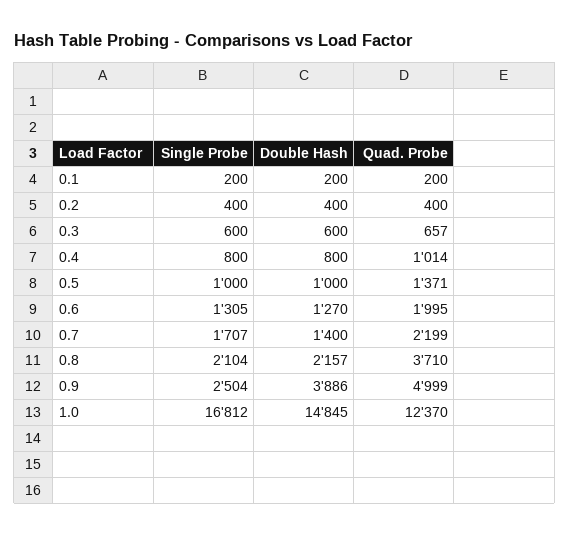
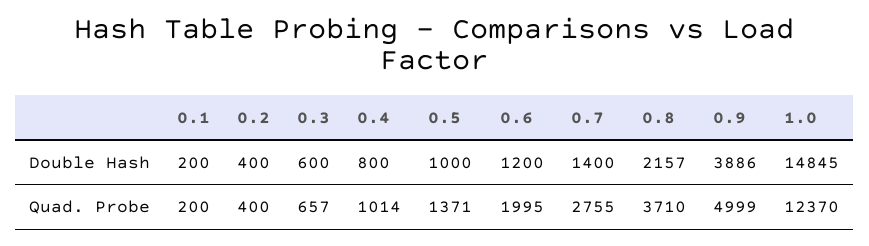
  {
-   "Single Probe": {
-     "0.1": 200,
-     "0.2": 400,
-     "0.3": 600,
-     "0.4": 800,
-     "0.5": 1000,
-     "0.6": 1305,
-     "0.7": 1707,
-     "0.8": 2104,
-     "0.9": 2504,
-     "1.0": 16812
-   },
    "Double Hash": {
      "0.1": 200,
      "0.2": 400,
      "0.3": 600,
      "0.4": 800,
      "0.5": 1000,
-     "0.6": 1270,
+     "0.6": 1200,
      "0.7": 1400,
      "0.8": 2157,
      "0.9": 3886,
      "1.0": 14845
    },
    "Quad. Probe": {
      "0.1": 200,
      "0.2": 400,
      "0.3": 657,
      "0.4": 1014,
      "0.5": 1371,
      "0.6": 1995,
-     "0.7": 2199,
+     "0.7": 2755,
      "0.8": 3710,
      "0.9": 4999,
      "1.0": 12370
    }
  }

